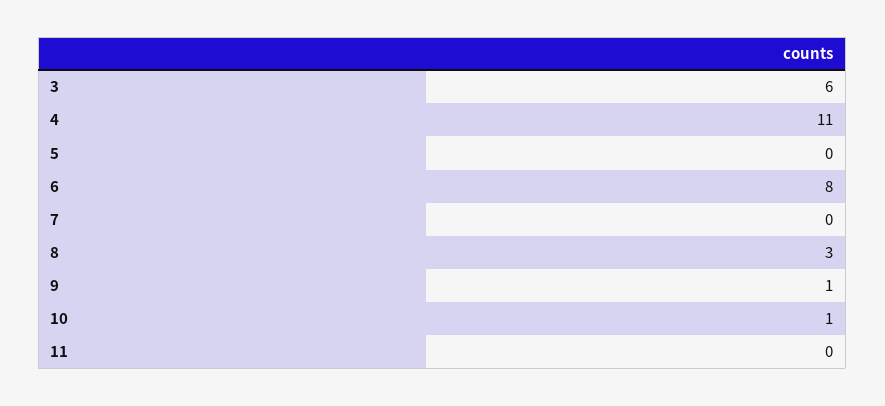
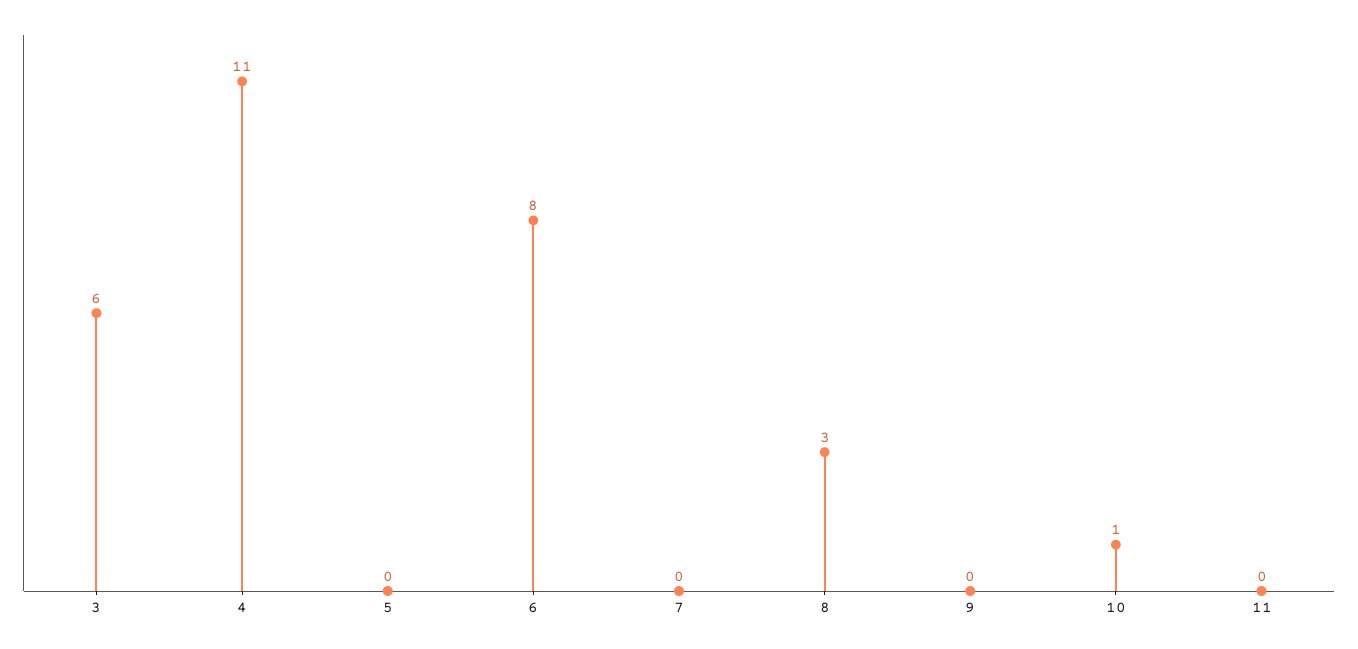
  {
    "3": 6,
    "4": 11,
    "5": 0,
    "6": 8,
    "7": 0,
    "8": 3,
-   "9": 1,
+   "9": 0,
    "10": 1,
    "11": 0
  }

